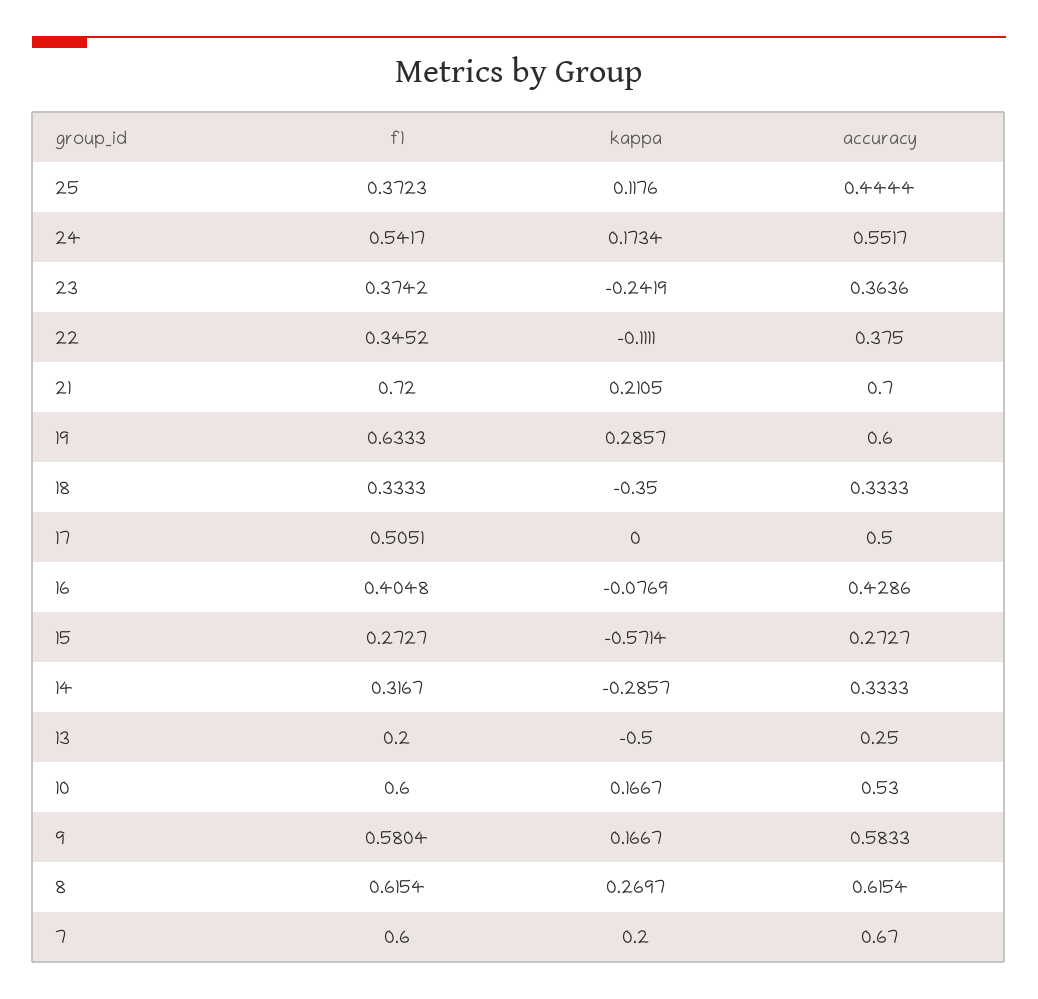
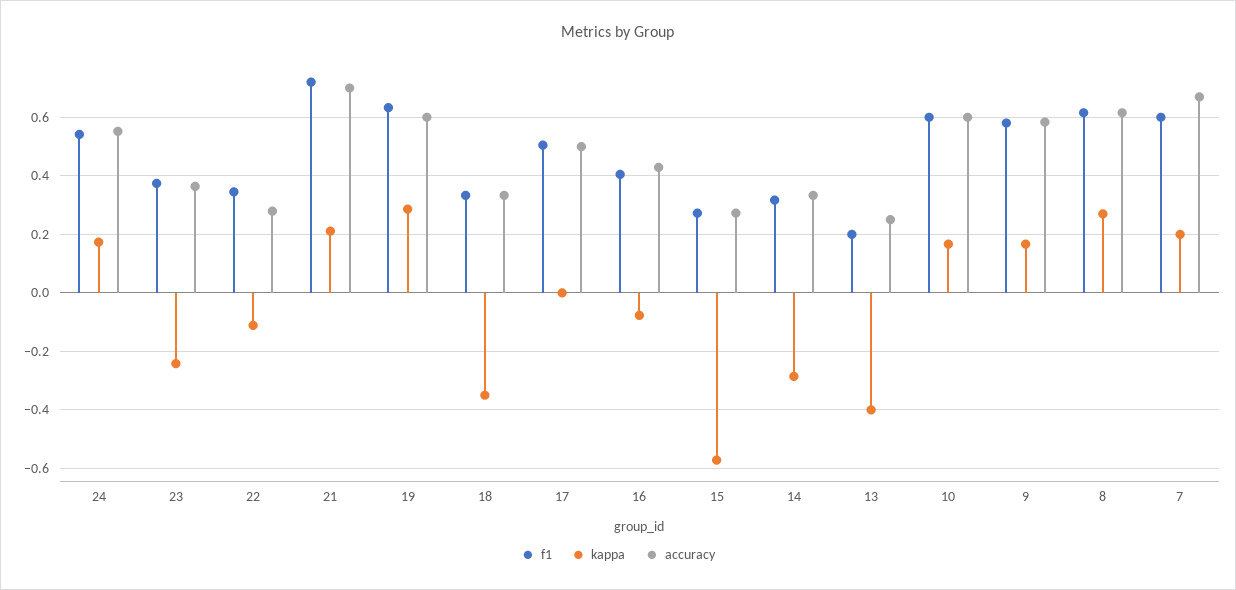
  {
    "f1": {
-     "25": 0.3723,
      "24": 0.5417,
      "23": 0.3742,
      "22": 0.3452,
      "21": 0.72,
      "19": 0.6333,
      "18": 0.3333,
      "17": 0.5051,
      "16": 0.4048,
      "15": 0.2727,
      "14": 0.3167,
      "13": 0.2,
      "10": 0.6,
      "9": 0.5804,
      "8": 0.6154,
      "7": 0.6
    },
    "kappa": {
-     "25": 0.1176,
      "24": 0.1734,
      "23": -0.2419,
      "22": -0.1111,
      "21": 0.2105,
      "19": 0.2857,
      "18": -0.35,
      "17": 0,
      "16": -0.0769,
      "15": -0.5714,
      "14": -0.2857,
-     "13": -0.5,
+     "13": -0.4,
      "10": 0.1667,
      "9": 0.1667,
      "8": 0.2697,
      "7": 0.2
    },
    "accuracy": {
-     "25": 0.4444,
      "24": 0.5517,
      "23": 0.3636,
-     "22": 0.375,
+     "22": 0.275,
      "21": 0.7,
      "19": 0.6,
      "18": 0.3333,
      "17": 0.5,
      "16": 0.4286,
      "15": 0.2727,
      "14": 0.3333,
      "13": 0.25,
-     "10": 0.53,
+     "10": 0.6,
      "9": 0.5833,
      "8": 0.6154,
      "7": 0.67
    }
  }

